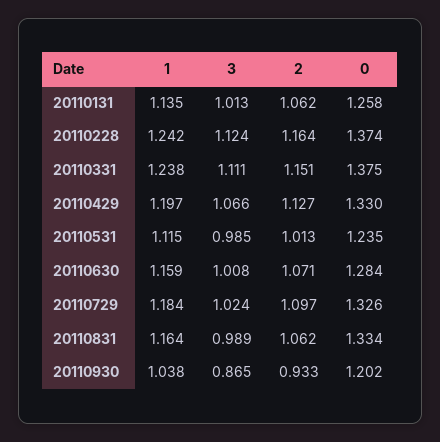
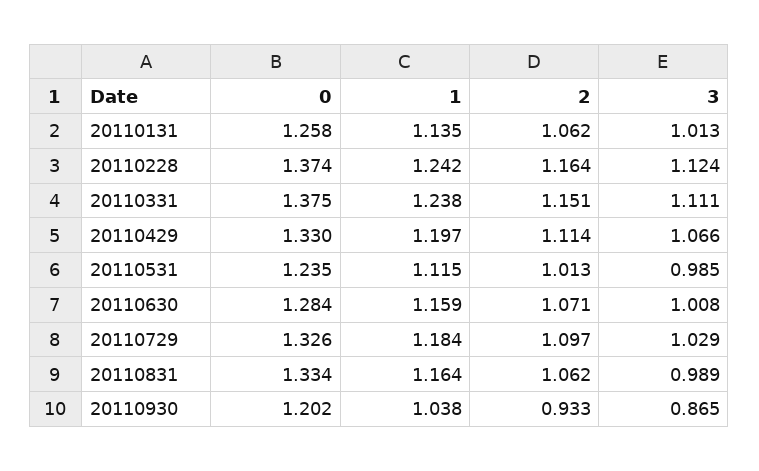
  {
    "1": {
      "20110131": 1.135,
      "20110228": 1.242,
      "20110331": 1.238,
      "20110429": 1.197,
      "20110531": 1.115,
      "20110630": 1.159,
      "20110729": 1.184,
      "20110831": 1.164,
      "20110930": 1.038
    },
    "3": {
      "20110131": 1.013,
      "20110228": 1.124,
      "20110331": 1.111,
      "20110429": 1.066,
      "20110531": 0.985,
      "20110630": 1.008,
-     "20110729": 1.024,
+     "20110729": 1.029,
      "20110831": 0.989,
      "20110930": 0.865
    },
    "2": {
      "20110131": 1.062,
      "20110228": 1.164,
      "20110331": 1.151,
-     "20110429": 1.127,
+     "20110429": 1.114,
      "20110531": 1.013,
      "20110630": 1.071,
      "20110729": 1.097,
      "20110831": 1.062,
      "20110930": 0.933
    },
    "0": {
      "20110131": 1.258,
      "20110228": 1.374,
      "20110331": 1.375,
      "20110429": 1.33,
      "20110531": 1.235,
      "20110630": 1.284,
      "20110729": 1.326,
      "20110831": 1.334,
      "20110930": 1.202
    }
  }

